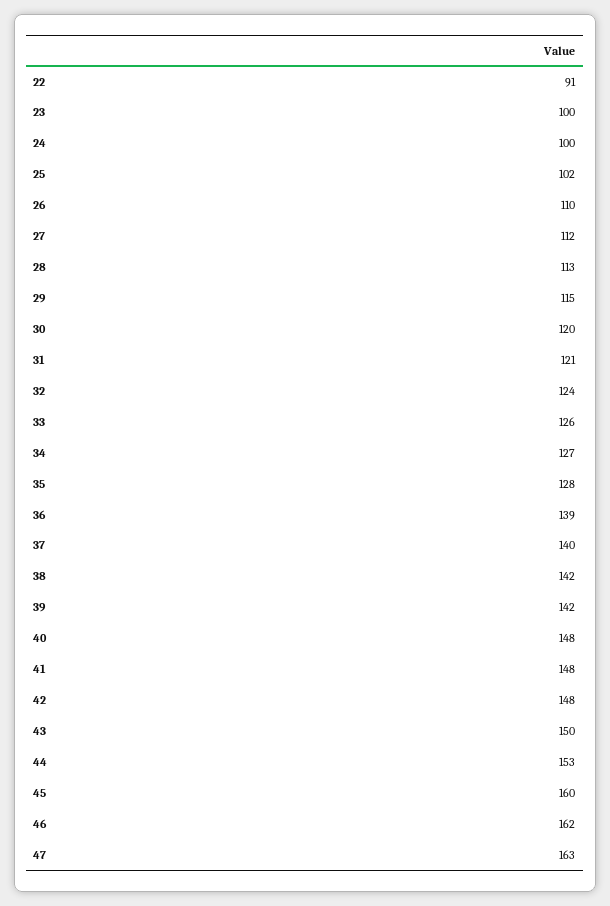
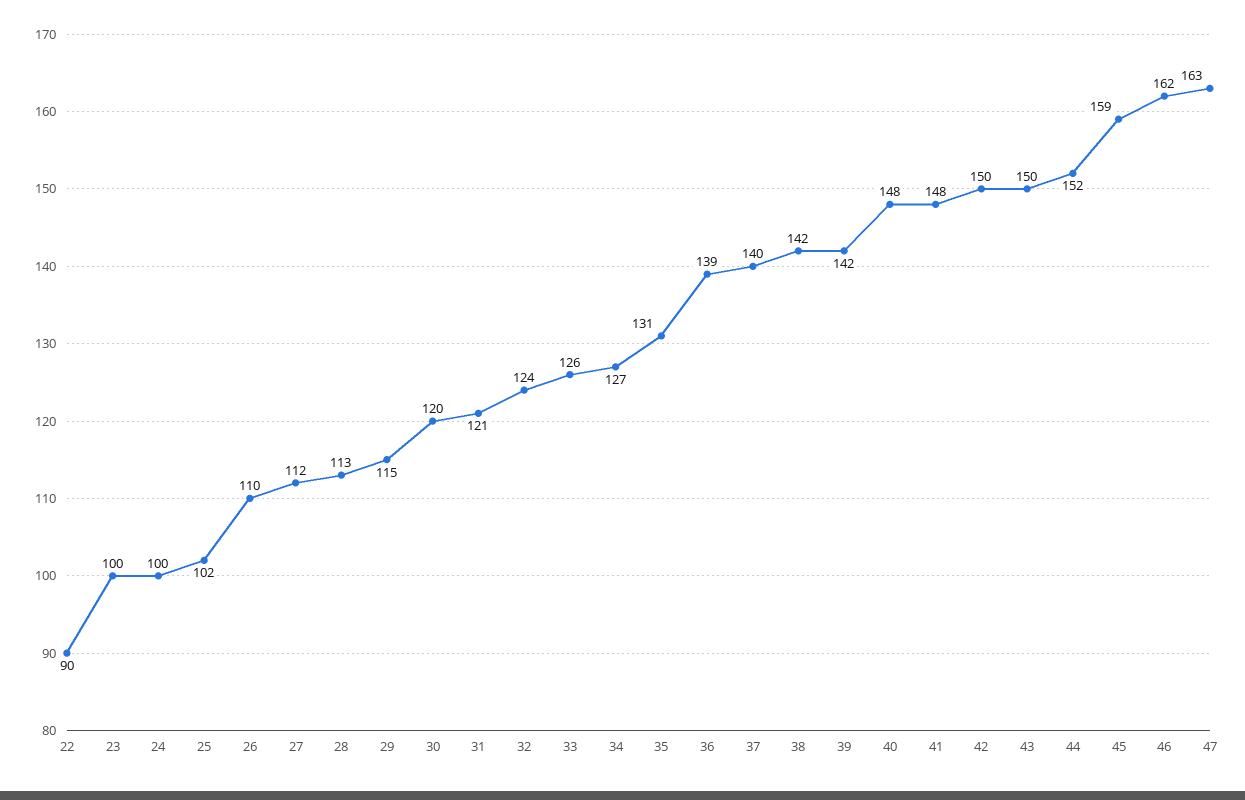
  {
-   "22": 91,
+   "22": 90,
    "23": 100,
    "24": 100,
    "25": 102,
    "26": 110,
    "27": 112,
    "28": 113,
    "29": 115,
    "30": 120,
    "31": 121,
    "32": 124,
    "33": 126,
    "34": 127,
-   "35": 128,
+   "35": 131,
    "36": 139,
    "37": 140,
    "38": 142,
    "39": 142,
    "40": 148,
    "41": 148,
-   "42": 148,
+   "42": 150,
    "43": 150,
-   "44": 153,
+   "44": 152,
-   "45": 160,
+   "45": 159,
    "46": 162,
    "47": 163
  }

